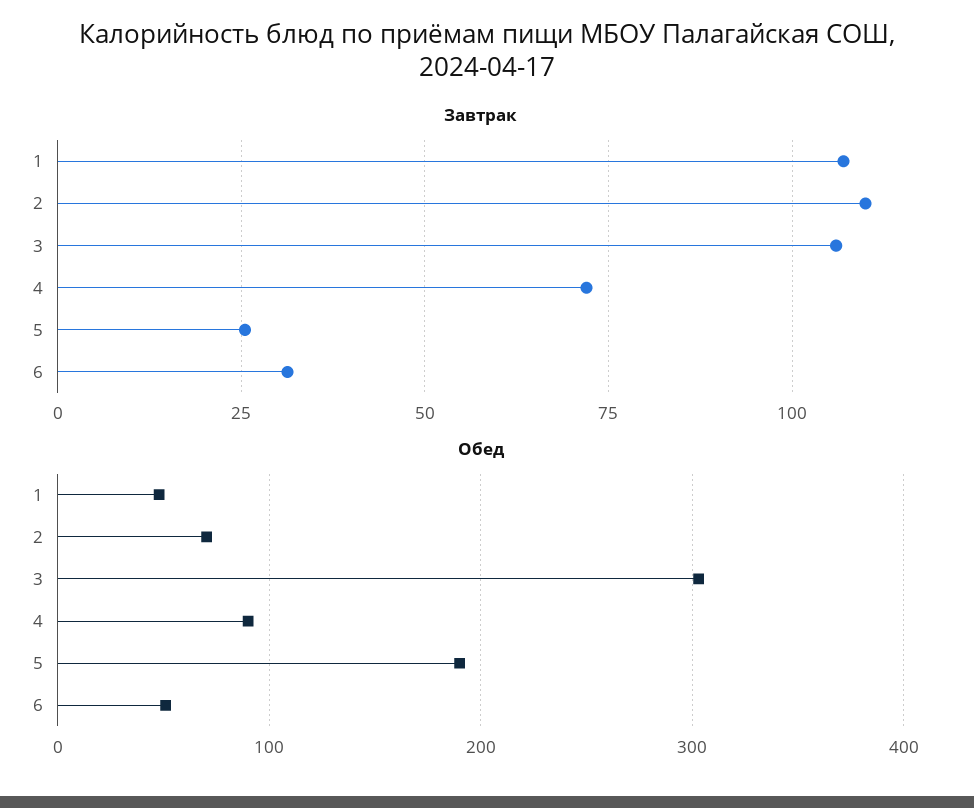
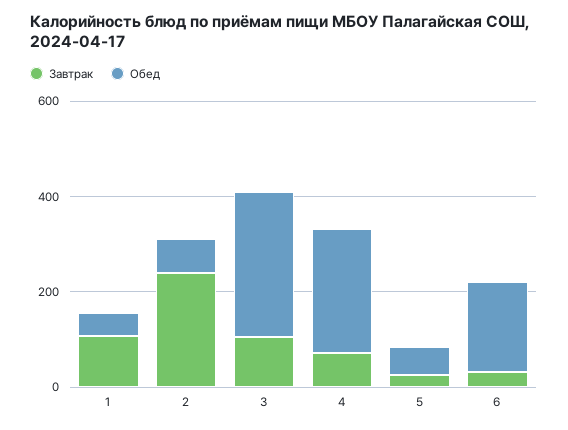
  {
    "Завтрак": {
      "1": 107.5,
-     "2": 110,
+     "2": 250,
      "3": 105,
      "4": 72.5,
      "5": 25,
      "6": 32.5
    },
    "Обед": {
      "1": 50,
      "2": 70,
      "3": 300,
-     "4": 90,
+     "4": 250,
-     "5": 190,
+     "5": 50,
-     "6": 50
+     "6": 200
    }
  }

